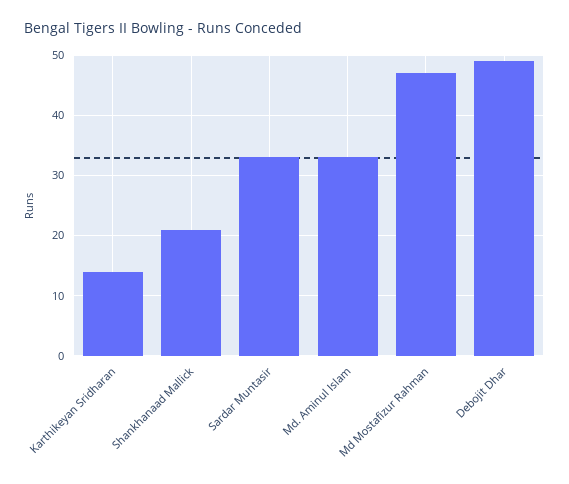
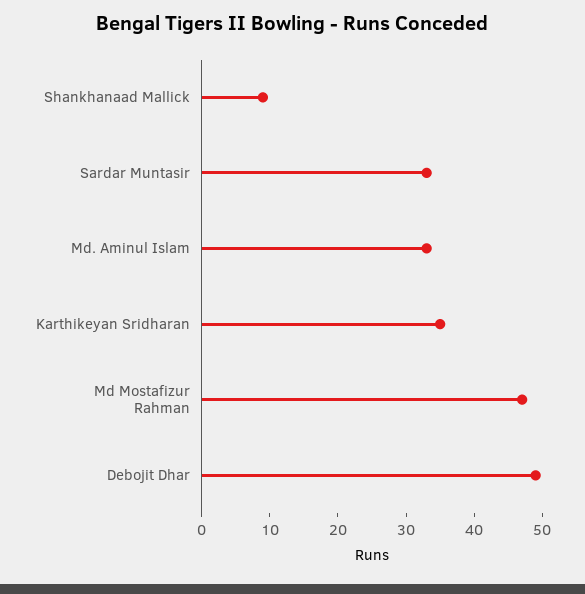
  {
-   "Karthikeyan Sridharan": 14,
+   "Karthikeyan Sridharan": 35,
-   "Shankhanaad Mallick": 21,
+   "Shankhanaad Mallick": 10,
    "Sardar Muntasir": 33,
    "Md. Aminul Islam": 33,
    "Md Mostafizur Rahman": 47,
    "Debojit Dhar": 49
  }

